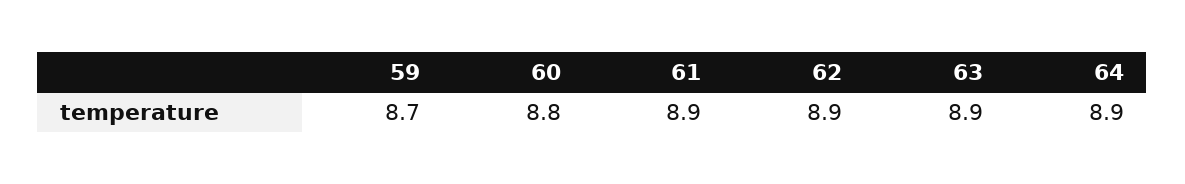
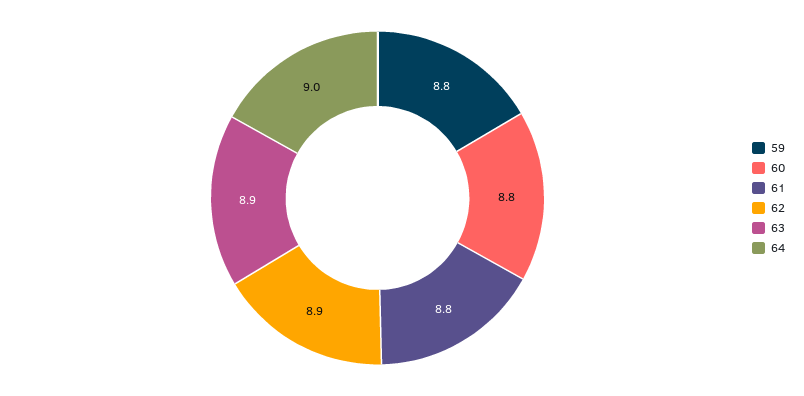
  {
-   "59": 8.7,
+   "59": 8.8,
    "60": 8.8,
-   "61": 8.9,
+   "61": 8.8,
    "62": 8.9,
    "63": 8.9,
-   "64": 8.9
+   "64": 9
  }

